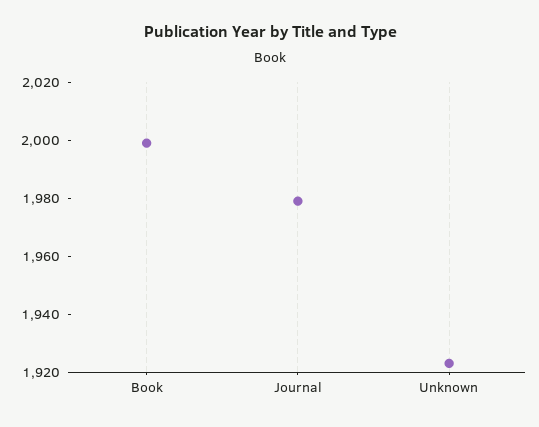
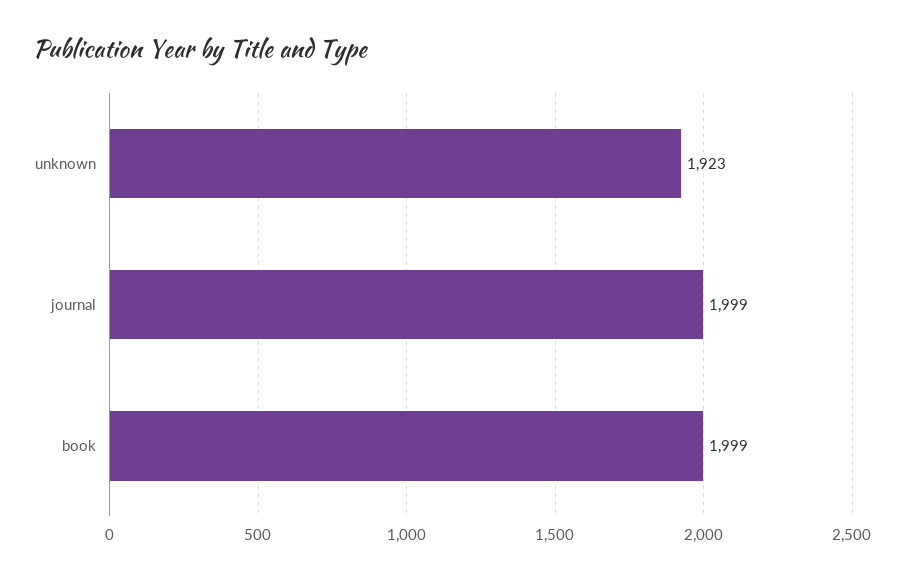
  {
    "Book": 1999,
-   "Journal": 1980,
+   "Journal": 1999,
    "Unknown": 1923
  }

